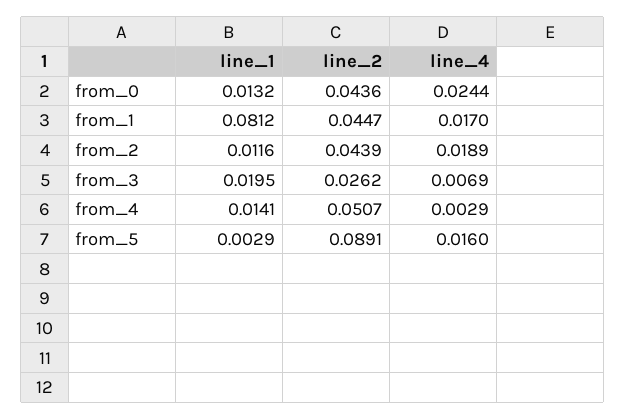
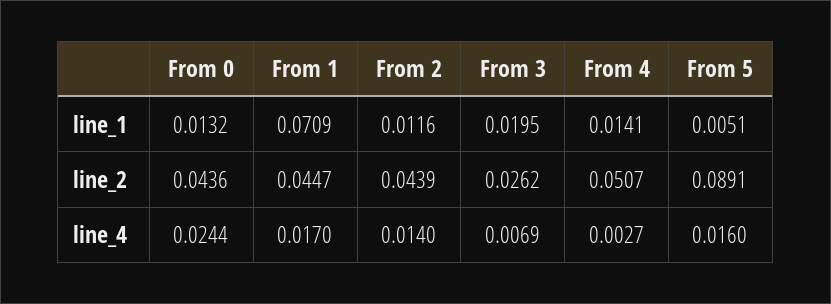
  {
    "line_1": {
      "from_0": 0.0132,
-     "from_1": 0.0812,
+     "from_1": 0.0709,
      "from_2": 0.0116,
      "from_3": 0.0195,
      "from_4": 0.0141,
-     "from_5": 0.0029
+     "from_5": 0.0051
    },
    "line_2": {
      "from_0": 0.0436,
      "from_1": 0.0447,
      "from_2": 0.0439,
      "from_3": 0.0262,
      "from_4": 0.0507,
      "from_5": 0.0891
    },
    "line_4": {
      "from_0": 0.0244,
      "from_1": 0.017,
-     "from_2": 0.0189,
+     "from_2": 0.014,
      "from_3": 0.0069,
-     "from_4": 0.0029,
+     "from_4": 0.0027,
      "from_5": 0.016
    }
  }

